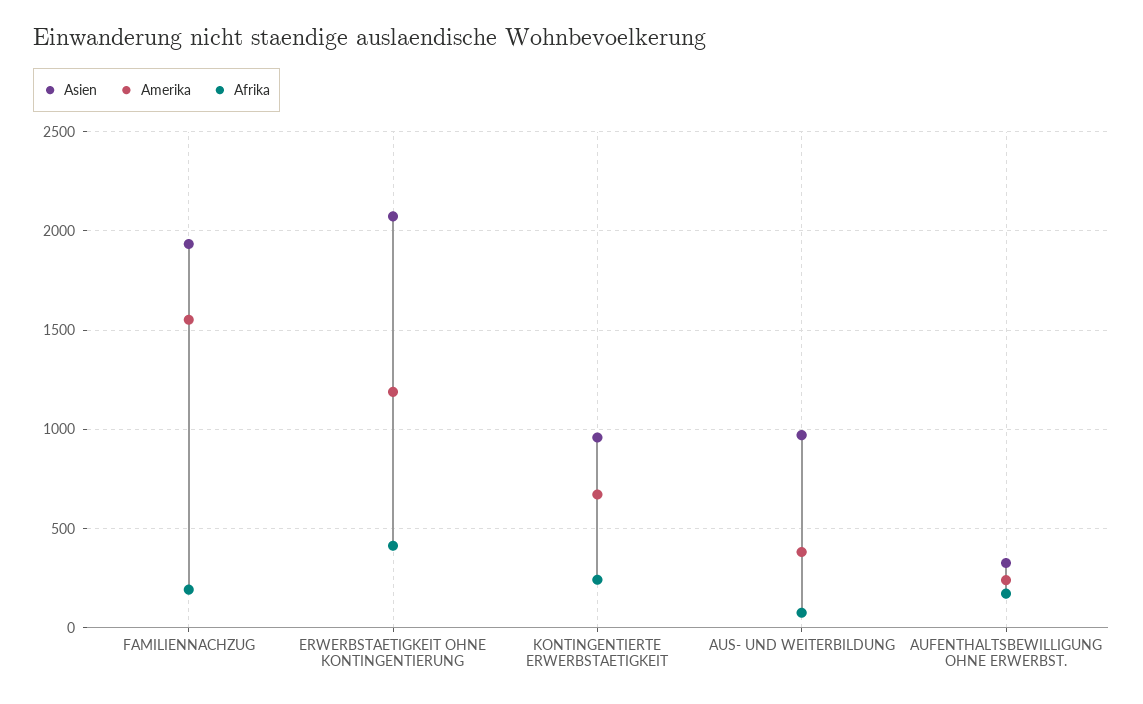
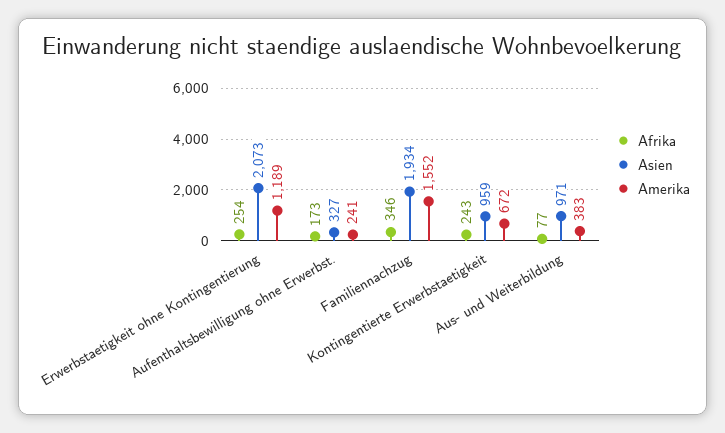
  {
    "Asien": {
      "FAMILIENNACHZUG": 1934,
      "ERWERBSTAETIGKEIT OHNE KONTINGENTIERUNG": 2073,
      "KONTINGENTIERTE ERWERBSTAETIGKEIT": 959,
      "AUS- UND WEITERBILDUNG": 971,
      "AUFENTHALTSBEWILLIGUNG OHNE ERWERBST.": 327
    },
    "Amerika": {
      "FAMILIENNACHZUG": 1552,
      "ERWERBSTAETIGKEIT OHNE KONTINGENTIERUNG": 1189,
      "KONTINGENTIERTE ERWERBSTAETIGKEIT": 672,
      "AUS- UND WEITERBILDUNG": 383,
      "AUFENTHALTSBEWILLIGUNG OHNE ERWERBST.": 241
    },
    "Afrika": {
-     "FAMILIENNACHZUG": 200,
+     "FAMILIENNACHZUG": 346,
-     "ERWERBSTAETIGKEIT OHNE KONTINGENTIERUNG": 400,
+     "ERWERBSTAETIGKEIT OHNE KONTINGENTIERUNG": 254,
      "KONTINGENTIERTE ERWERBSTAETIGKEIT": 243,
      "AUS- UND WEITERBILDUNG": 77,
      "AUFENTHALTSBEWILLIGUNG OHNE ERWERBST.": 173
    }
  }

